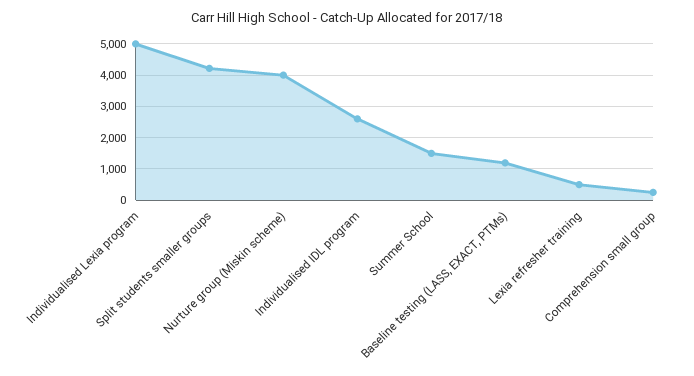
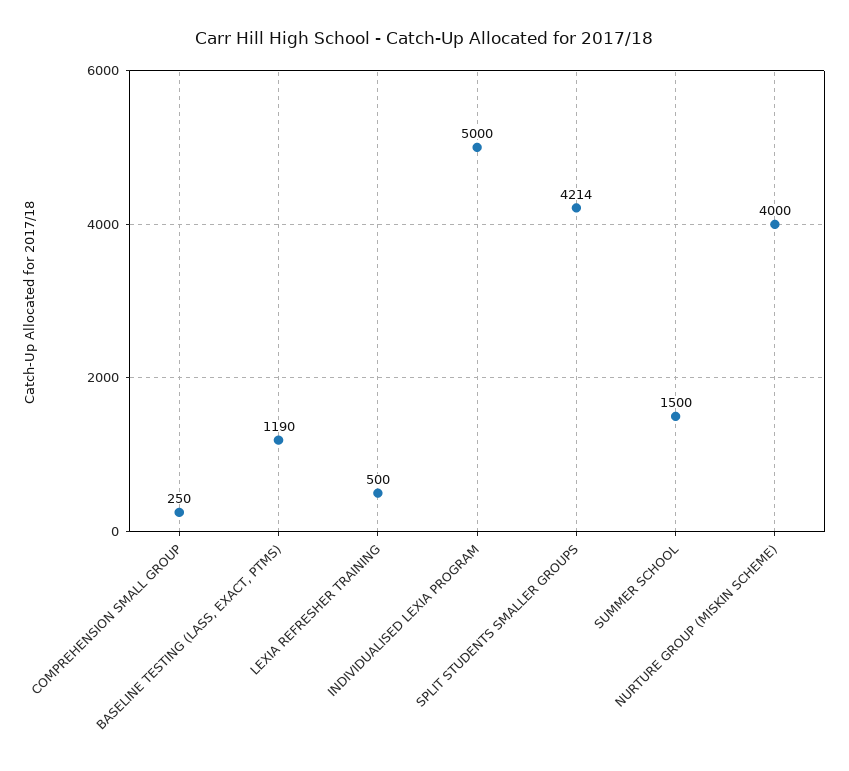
  {
    "Individualised Lexia program": 5000,
    "Split students smaller groups": 4214,
    "Nurture group (Miskin scheme)": 4000,
-   "Individualised IDL program": 2600,
    "Summer School": 1500,
    "Baseline testing (LASS, EXACT, PTMs)": 1190,
    "Lexia refresher training": 500,
    "Comprehension small group": 250
  }

